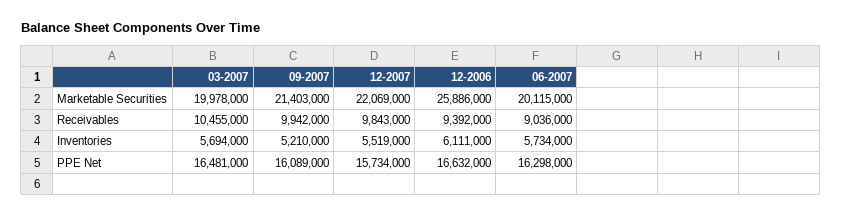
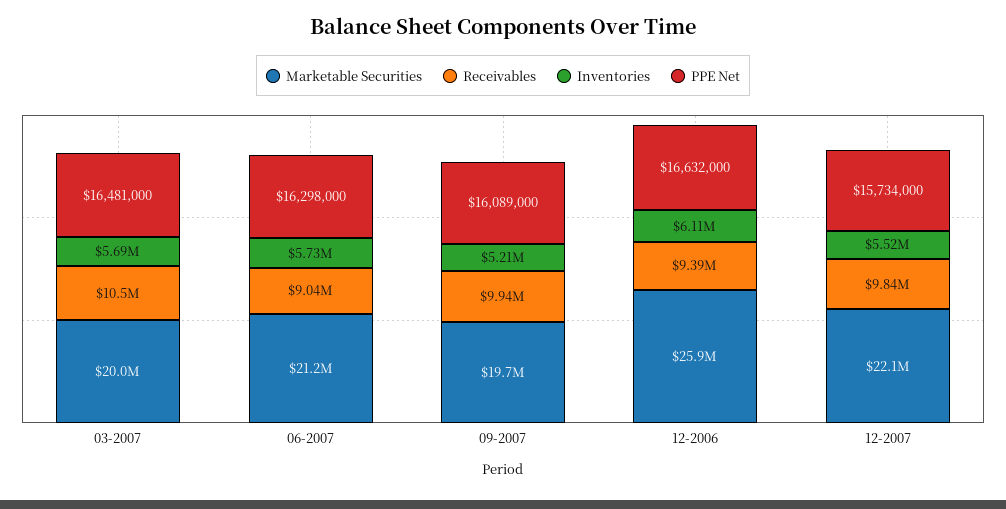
  {
    "Marketable Securities": {
      "03-2007": 19978000,
-     "09-2007": 21403000,
+     "09-2007": 19700000,
      "12-2007": 22069000,
      "12-2006": 25886000,
-     "06-2007": 20115000
+     "06-2007": 21200000
    },
    "Receivables": {
      "03-2007": 10455000,
      "09-2007": 9942000,
      "12-2007": 9843000,
      "12-2006": 9392000,
      "06-2007": 9036000
    },
    "Inventories": {
      "03-2007": 5694000,
      "09-2007": 5210000,
      "12-2007": 5519000,
      "12-2006": 6111000,
      "06-2007": 5734000
    },
    "PPE Net": {
      "03-2007": 16481000,
      "09-2007": 16089000,
      "12-2007": 15734000,
      "12-2006": 16632000,
      "06-2007": 16298000
    }
  }

